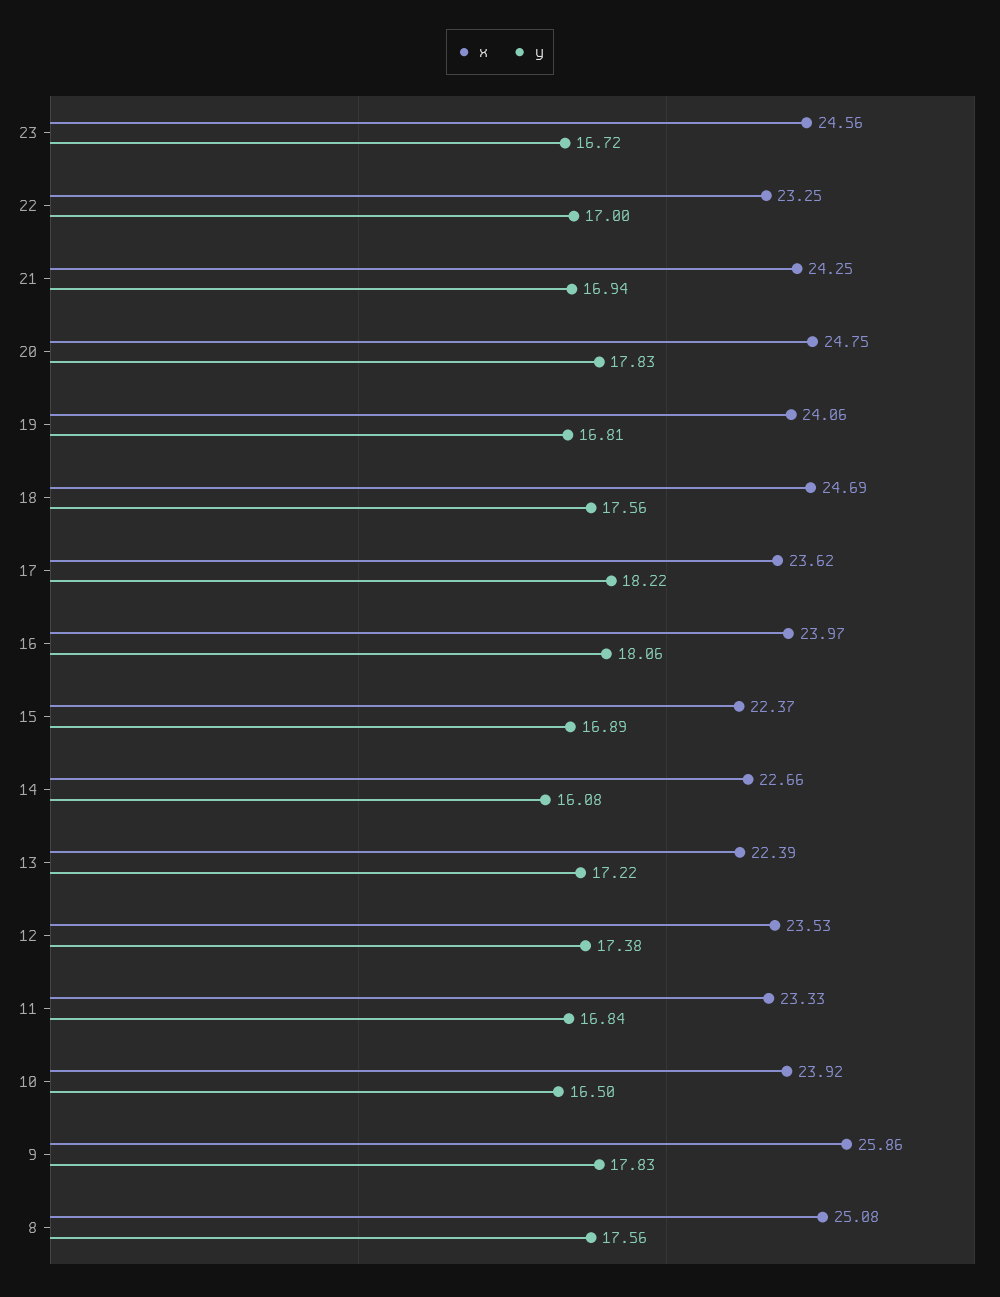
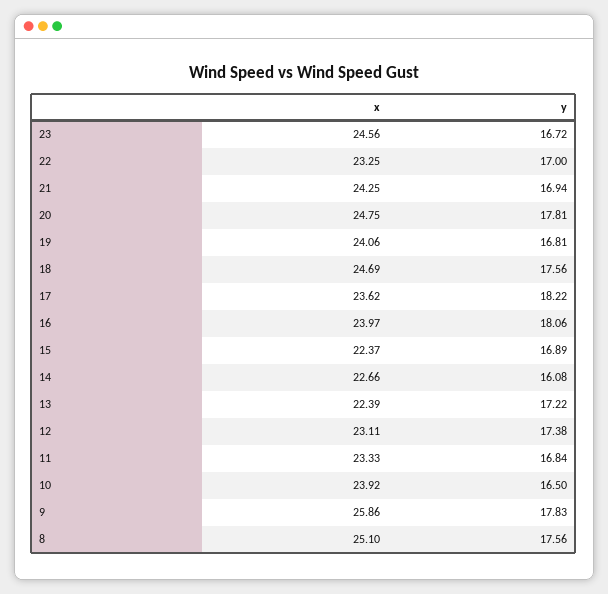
  {
    "x": {
      "23": 24.56,
      "22": 23.25,
      "21": 24.25,
      "20": 24.75,
      "19": 24.06,
      "18": 24.69,
      "17": 23.62,
      "16": 23.97,
      "15": 22.37,
      "14": 22.66,
      "13": 22.39,
-     "12": 23.53,
+     "12": 23.11,
      "11": 23.33,
      "10": 23.92,
      "9": 25.86,
-     "8": 25.08
+     "8": 25.1
    },
    "y": {
      "23": 16.72,
      "22": 17,
      "21": 16.94,
-     "20": 17.83,
+     "20": 17.81,
      "19": 16.81,
      "18": 17.56,
      "17": 18.22,
      "16": 18.06,
      "15": 16.89,
      "14": 16.08,
      "13": 17.22,
      "12": 17.38,
      "11": 16.84,
      "10": 16.5,
      "9": 17.83,
      "8": 17.56
    }
  }

